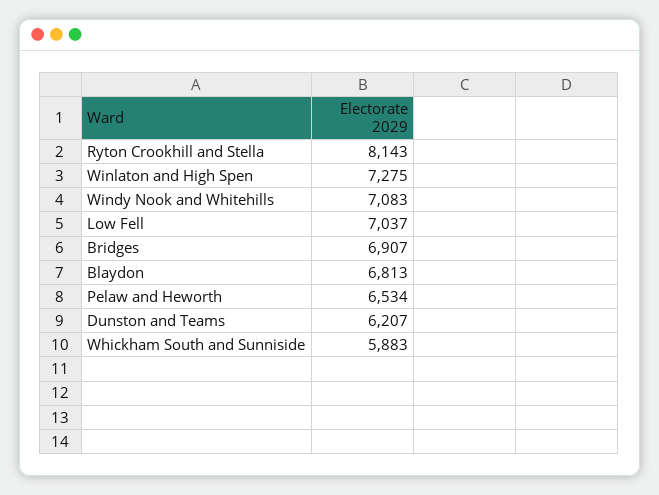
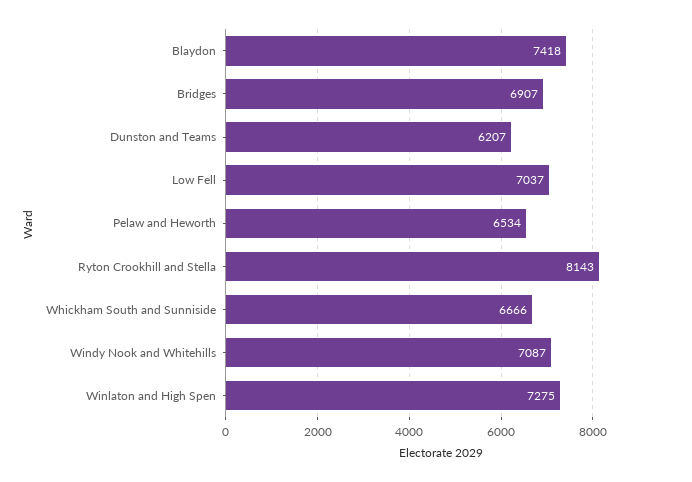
  {
    "Ryton Crookhill and Stella": 8143,
    "Winlaton and High Spen": 7275,
-   "Windy Nook and Whitehills": 7083,
+   "Windy Nook and Whitehills": 7087,
    "Low Fell": 7037,
    "Bridges": 6907,
-   "Blaydon": 6813,
+   "Blaydon": 7418,
    "Pelaw and Heworth": 6534,
    "Dunston and Teams": 6207,
-   "Whickham South and Sunniside": 5883
+   "Whickham South and Sunniside": 6666
  }

